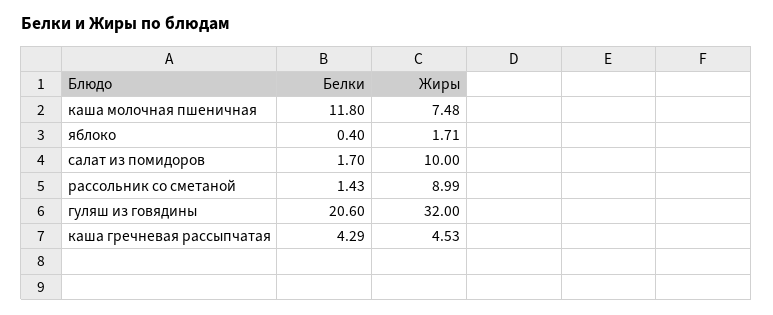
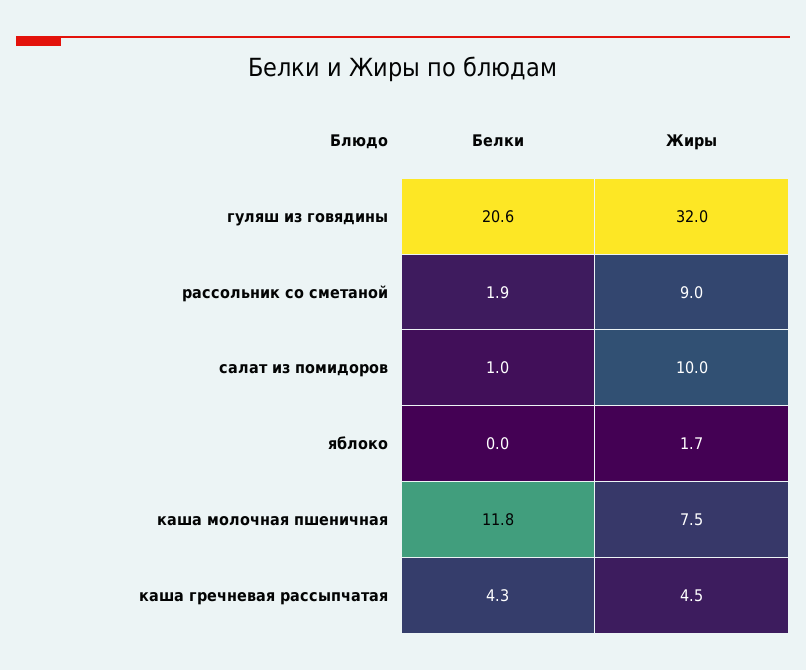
  {
    "Белки": {
      "каша молочная пшеничная": 11.8,
-     "яблоко": 0.4,
+     "яблоко": 0,
-     "салат из помидоров": 1.7,
+     "салат из помидоров": 1,
-     "рассольник со сметаной": 1.43,
+     "рассольник со сметаной": 1.9,
      "гуляш из говядины": 20.6,
      "каша гречневая рассыпчатая": 4.29
    },
    "Жиры": {
      "каша молочная пшеничная": 7.48,
      "яблоко": 1.71,
      "салат из помидоров": 10,
      "рассольник со сметаной": 8.99,
      "гуляш из говядины": 32,
      "каша гречневая рассыпчатая": 4.53
    }
  }

